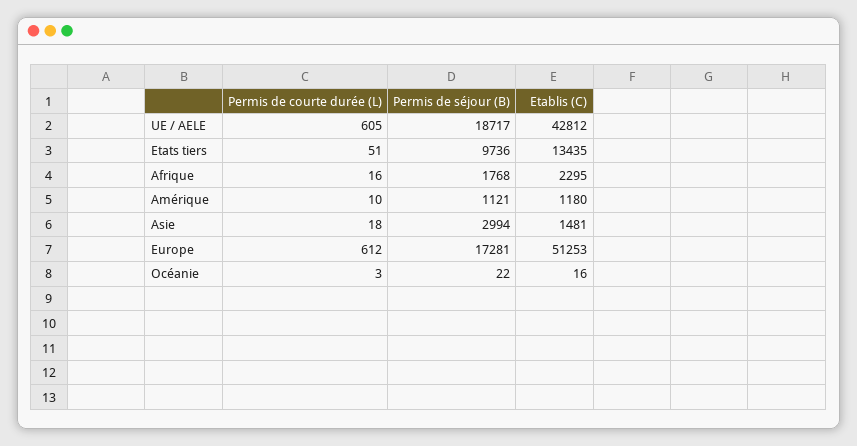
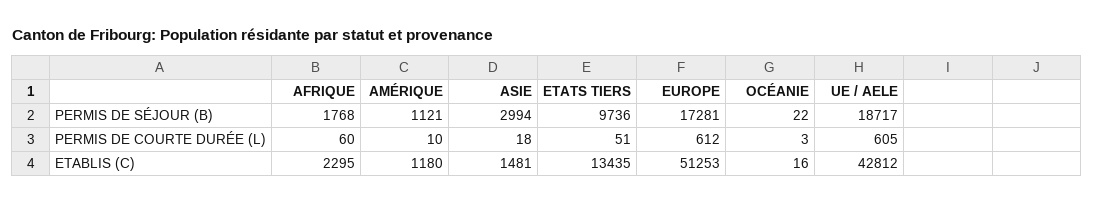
  {
    "Permis de courte durée (L)": {
      "UE / AELE": 605,
      "Etats tiers": 51,
-     "Afrique": 16,
+     "Afrique": 60,
      "Amérique": 10,
      "Asie": 18,
      "Europe": 612,
      "Océanie": 3
    },
    "Permis de séjour (B)": {
      "UE / AELE": 18717,
      "Etats tiers": 9736,
      "Afrique": 1768,
      "Amérique": 1121,
      "Asie": 2994,
      "Europe": 17281,
      "Océanie": 22
    },
    "Etablis (C)": {
      "UE / AELE": 42812,
      "Etats tiers": 13435,
      "Afrique": 2295,
      "Amérique": 1180,
      "Asie": 1481,
      "Europe": 51253,
      "Océanie": 16
    }
  }

